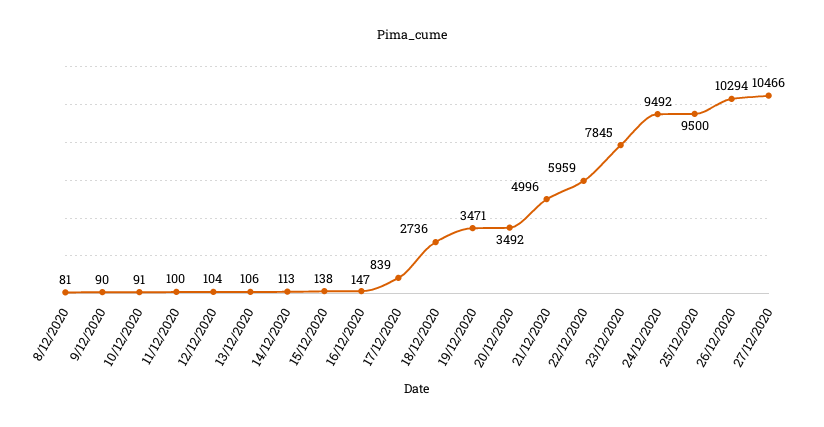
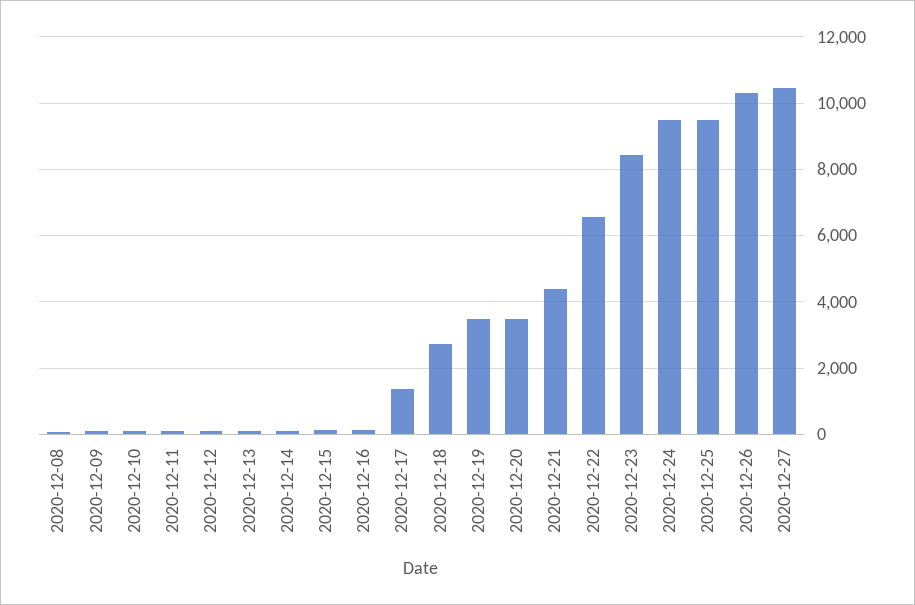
  {
    "8/12/2020": 81,
    "9/12/2020": 90,
    "10/12/2020": 91,
    "11/12/2020": 100,
    "12/12/2020": 104,
    "13/12/2020": 106,
    "14/12/2020": 113,
    "15/12/2020": 138,
    "16/12/2020": 147,
-   "17/12/2020": 839,
+   "17/12/2020": 1400,
    "18/12/2020": 2736,
    "19/12/2020": 3471,
    "20/12/2020": 3492,
-   "21/12/2020": 4996,
+   "21/12/2020": 4400,
-   "22/12/2020": 5959,
+   "22/12/2020": 6600,
-   "23/12/2020": 7845,
+   "23/12/2020": 8400,
    "24/12/2020": 9492,
    "25/12/2020": 9500,
    "26/12/2020": 10294,
    "27/12/2020": 10466
  }

